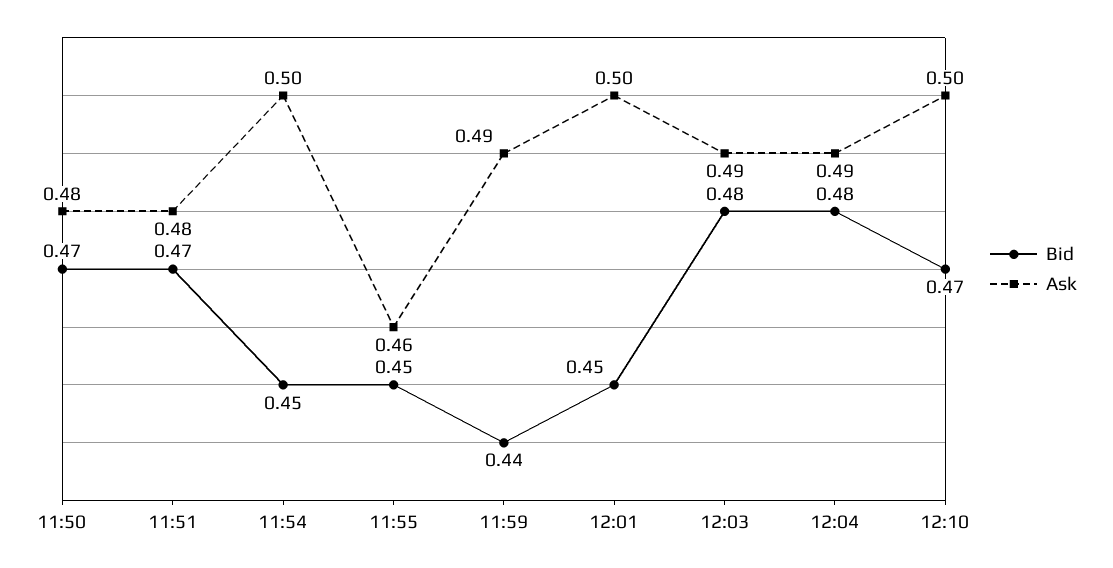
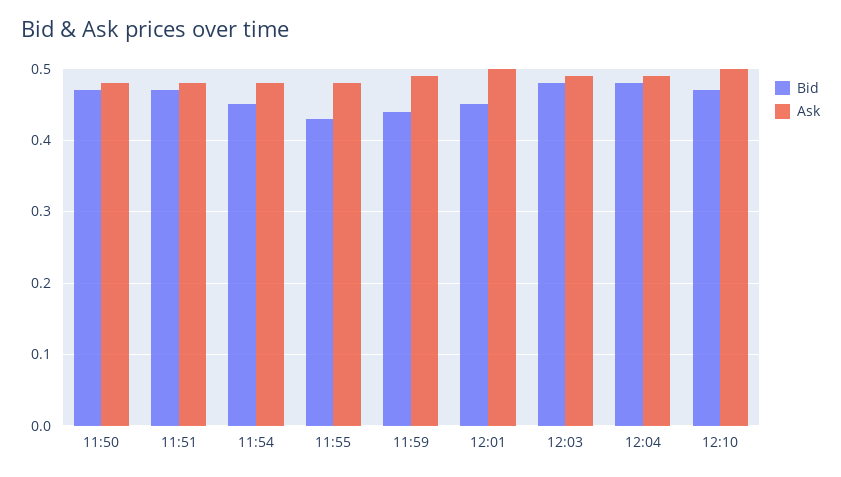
  {
    "Bid": {
      "11:50": 0.47,
      "11:51": 0.47,
      "11:54": 0.45,
-     "11:55": 0.45,
+     "11:55": 0.43,
      "11:59": 0.44,
      "12:01": 0.45,
      "12:03": 0.48,
      "12:04": 0.48,
      "12:10": 0.47
    },
    "Ask": {
      "11:50": 0.48,
      "11:51": 0.48,
-     "11:54": 0.5,
+     "11:54": 0.48,
-     "11:55": 0.46,
+     "11:55": 0.48,
      "11:59": 0.49,
      "12:01": 0.5,
      "12:03": 0.49,
      "12:04": 0.49,
      "12:10": 0.5
    }
  }

